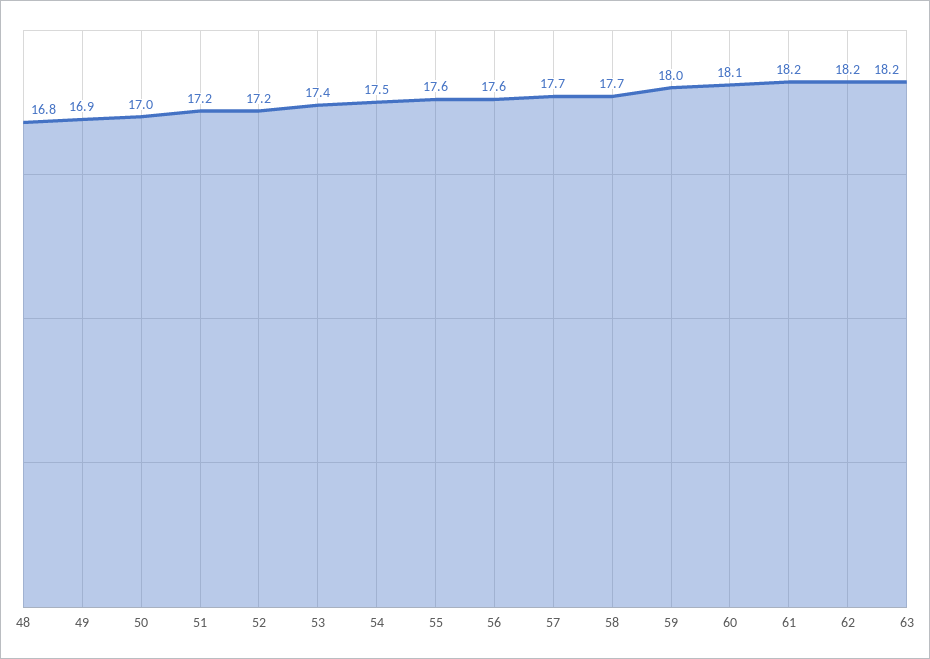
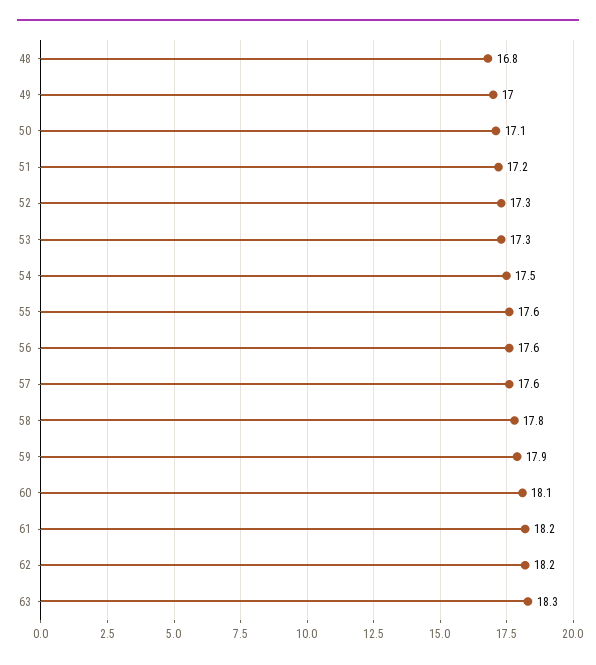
  {
    "48": 16.8,
-   "49": 16.9,
+   "49": 17,
-   "50": 17,
+   "50": 17.1,
    "51": 17.2,
-   "52": 17.2,
+   "52": 17.3,
-   "53": 17.4,
+   "53": 17.3,
    "54": 17.5,
    "55": 17.6,
    "56": 17.6,
-   "57": 17.7,
+   "57": 17.6,
-   "58": 17.7,
+   "58": 17.8,
-   "59": 18,
+   "59": 17.9,
    "60": 18.1,
    "61": 18.2,
    "62": 18.2,
-   "63": 18.2
+   "63": 18.3
  }

